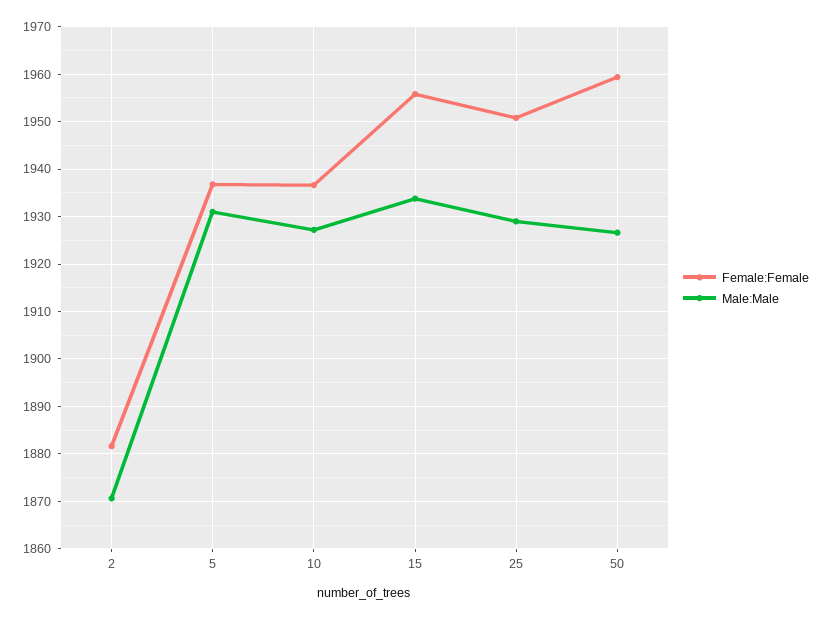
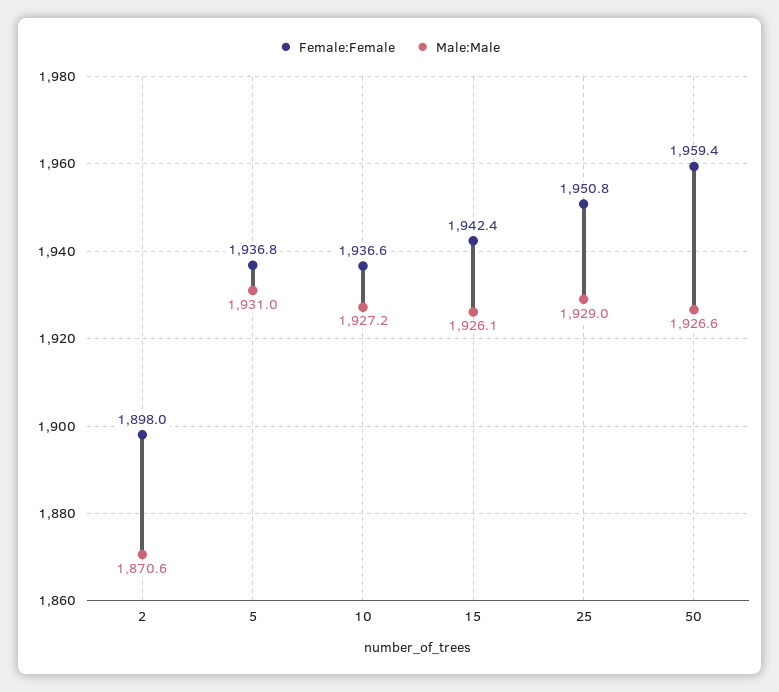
  {
    "Female:Female": {
-     "2": 1882,
+     "2": 1898,
      "5": 1936.8,
      "10": 1936.6,
-     "15": 1956,
+     "15": 1942.4,
      "25": 1950.8,
      "50": 1959.4
    },
    "Male:Male": {
      "2": 1870.6,
      "5": 1931,
      "10": 1927.2,
-     "15": 1934,
+     "15": 1926.1,
      "25": 1929,
      "50": 1926.6
    }
  }

